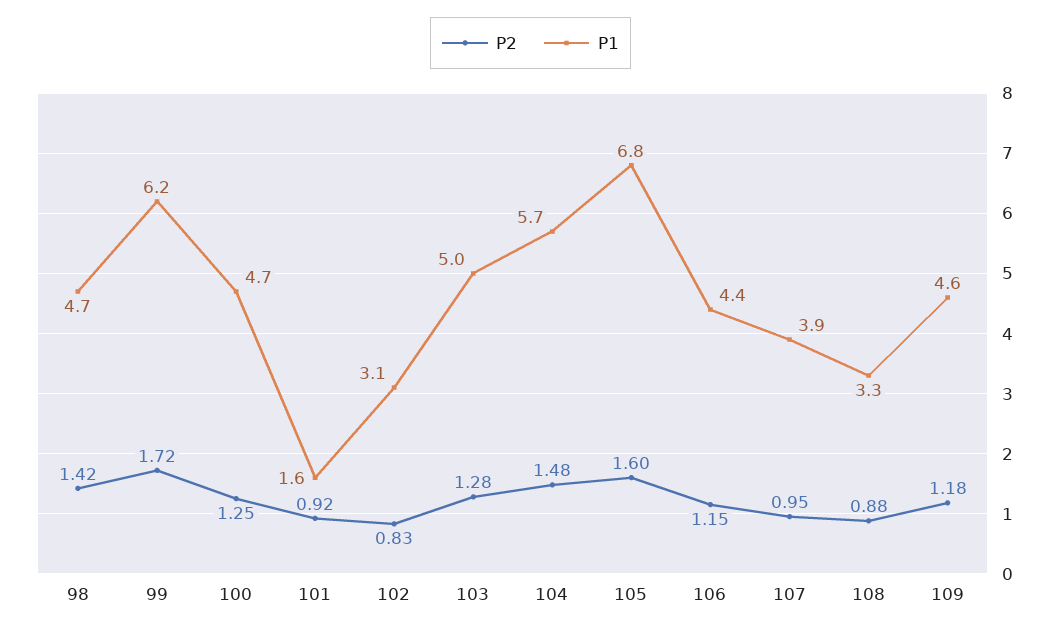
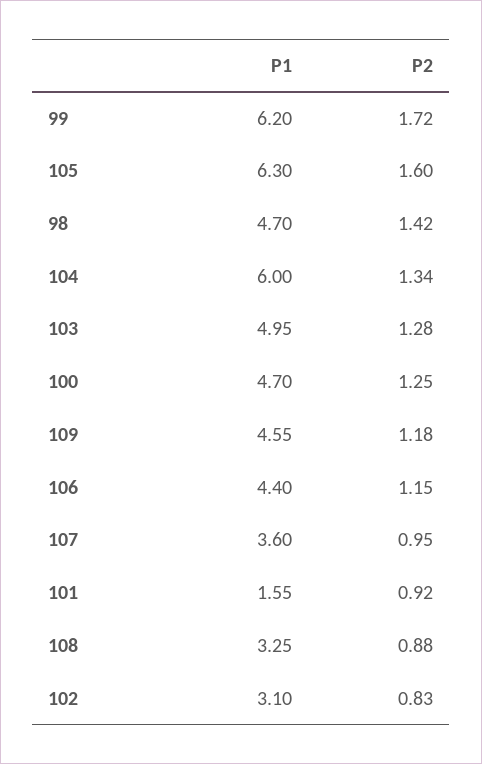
  {
    "P2": {
      "98": 1.42,
      "99": 1.72,
      "100": 1.25,
      "101": 0.92,
      "102": 0.83,
      "103": 1.28,
-     "104": 1.48,
+     "104": 1.34,
      "105": 1.6,
      "106": 1.15,
      "107": 0.95,
      "108": 0.88,
      "109": 1.18
    },
    "P1": {
      "98": 4.7,
      "99": 6.2,
      "100": 4.7,
      "101": 1.55,
      "102": 3.1,
      "103": 4.95,
-     "104": 5.7,
+     "104": 6,
-     "105": 6.8,
+     "105": 6.3,
      "106": 4.4,
-     "107": 3.9,
+     "107": 3.6,
      "108": 3.25,
      "109": 4.55
    }
  }

